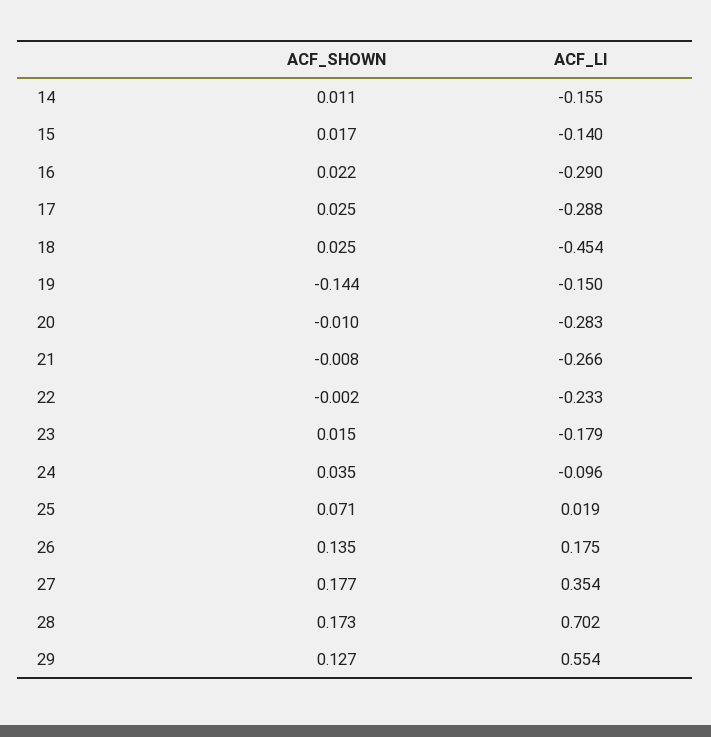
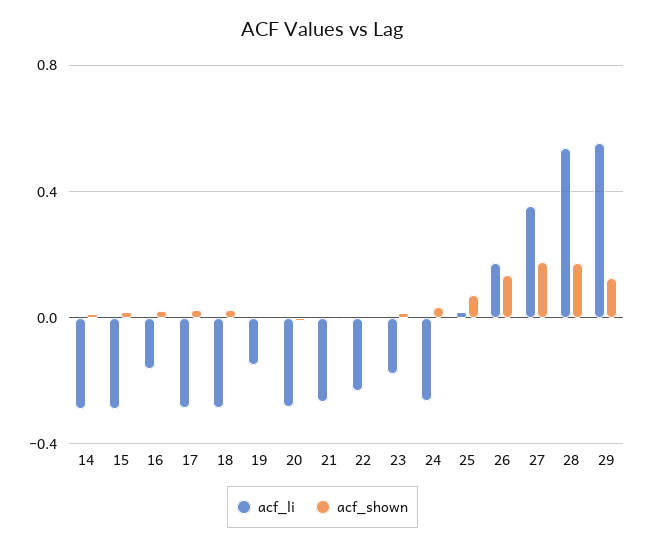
  {
    "ACF_SHOWN": {
      "14": 0.011,
      "15": 0.017,
      "16": 0.022,
      "17": 0.025,
      "18": 0.025,
-     "19": -0.144,
+     "19": 0,
      "20": -0.01,
      "21": -0.008,
      "22": -0.002,
      "23": 0.015,
      "24": 0.035,
      "25": 0.071,
      "26": 0.135,
      "27": 0.177,
      "28": 0.173,
      "29": 0.127
    },
    "ACF_LI": {
-     "14": -0.155,
+     "14": -0.3,
-     "15": -0.14,
+     "15": -0.3,
-     "16": -0.29,
+     "16": -0.15,
      "17": -0.288,
-     "18": -0.454,
+     "18": -0.3,
      "19": -0.15,
      "20": -0.283,
      "21": -0.266,
      "22": -0.233,
      "23": -0.179,
-     "24": -0.096,
+     "24": -0.25,
      "25": 0.019,
      "26": 0.175,
      "27": 0.354,
-     "28": 0.702,
+     "28": 0.55,
      "29": 0.554
    }
  }

